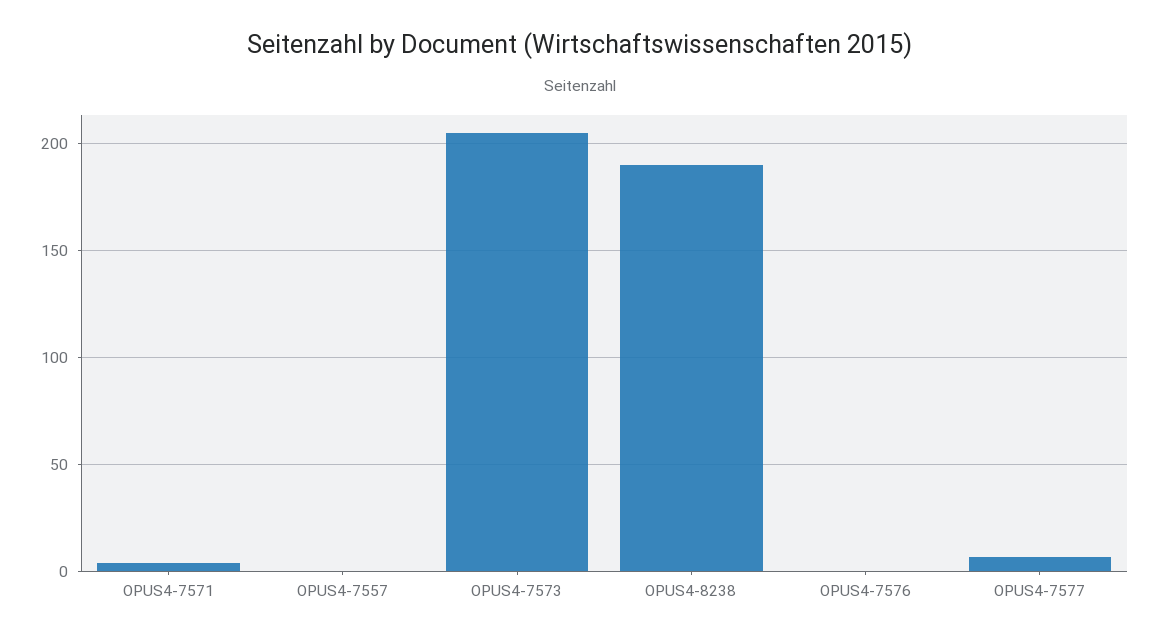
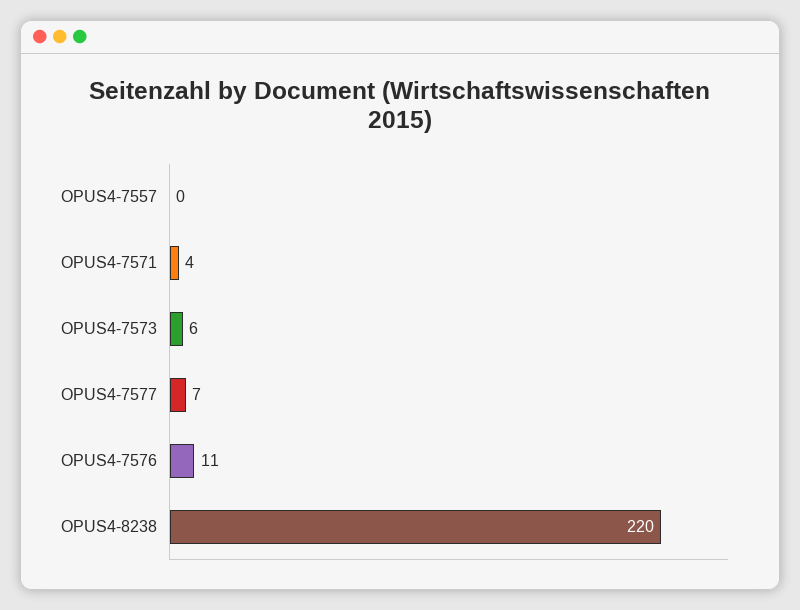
  {
    "OPUS4-7571": 4,
    "OPUS4-7557": 0,
-   "OPUS4-7573": 205,
+   "OPUS4-7573": 6,
-   "OPUS4-8238": 190,
+   "OPUS4-8238": 220,
-   "OPUS4-7576": 0,
+   "OPUS4-7576": 11,
    "OPUS4-7577": 7
  }

